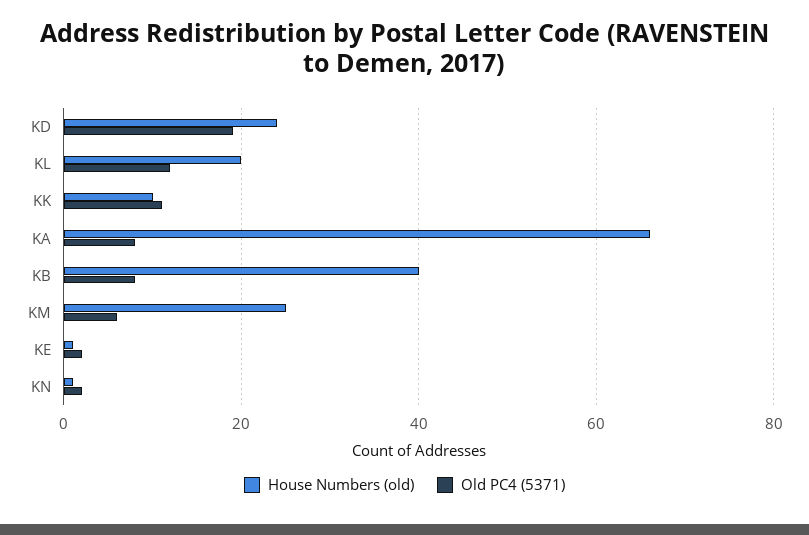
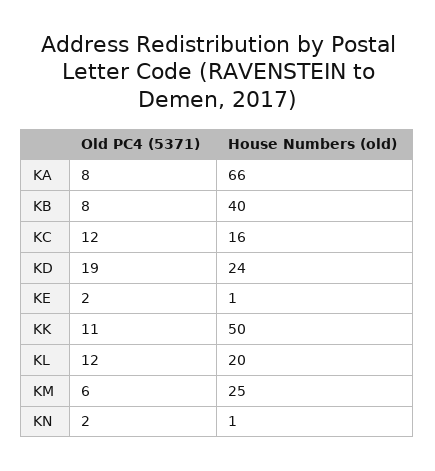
  {
    "House Numbers (old)": {
      "KD": 24,
      "KL": 20,
-     "KK": 10,
+     "KK": 50,
      "KA": 66,
      "KB": 40,
      "KM": 25,
      "KE": 1,
-     "KN": 1
+     "KN": 1,
+     "KC": 16
    },
    "Old PC4 (5371)": {
      "KD": 19,
      "KL": 12,
      "KK": 11,
      "KA": 8,
      "KB": 8,
      "KM": 6,
      "KE": 2,
-     "KN": 2
+     "KN": 2,
+     "KC": 12
    }
  }

